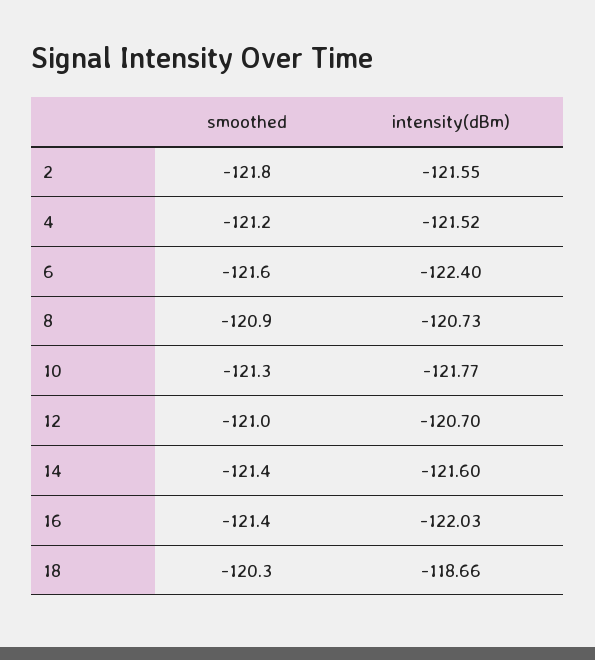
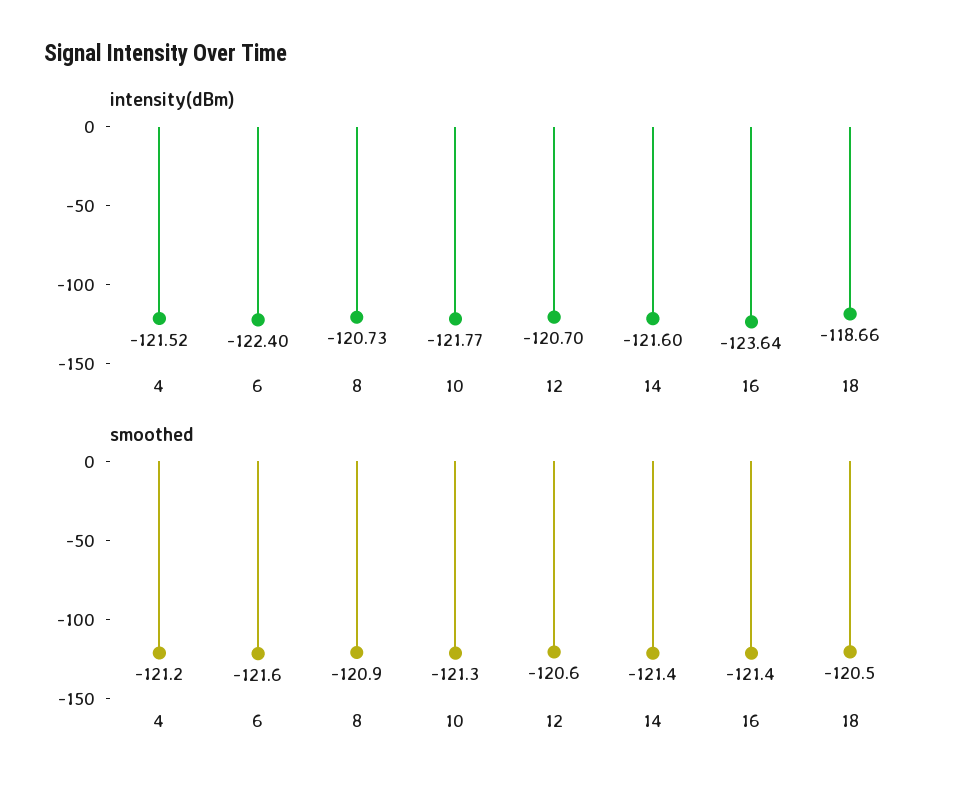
  {
    "smoothed": {
-     "2": -121.8,
      "4": -121.2,
      "6": -121.6,
      "8": -120.9,
      "10": -121.3,
-     "12": -121,
+     "12": -120.6,
      "14": -121.4,
      "16": -121.4,
-     "18": -120.3
+     "18": -120.5
    },
    "intensity(dBm)": {
-     "2": -121.55,
      "4": -121.52,
      "6": -122.4,
      "8": -120.73,
      "10": -121.77,
      "12": -120.7,
      "14": -121.6,
-     "16": -122.03,
+     "16": -123.64,
      "18": -118.66
    }
  }

